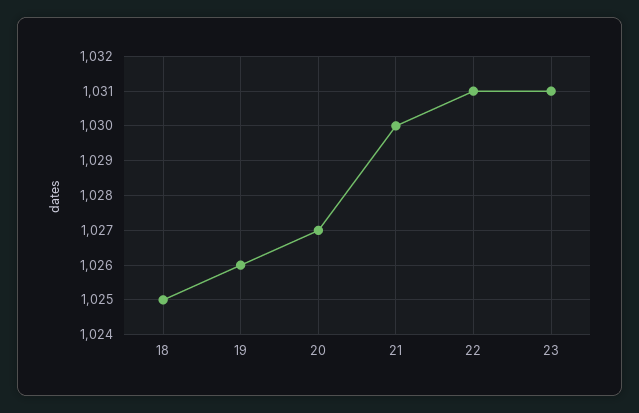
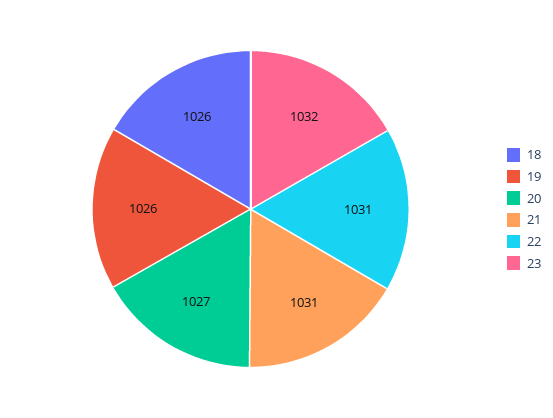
  {
-   "18": 1025,
+   "18": 1026,
    "19": 1026,
    "20": 1027,
-   "21": 1030,
+   "21": 1031,
    "22": 1031,
-   "23": 1031
+   "23": 1032
  }

